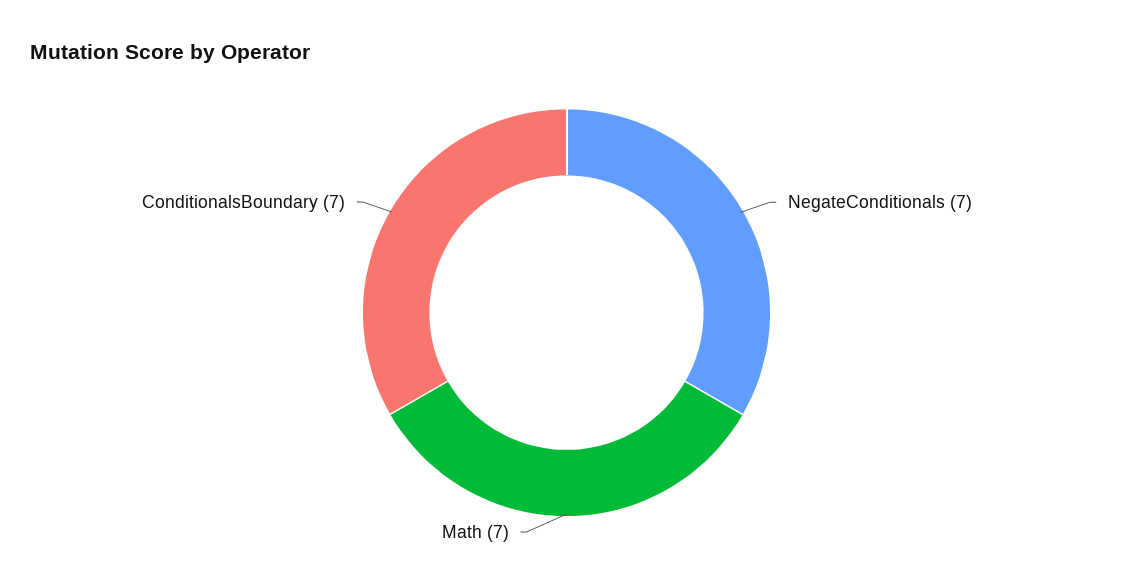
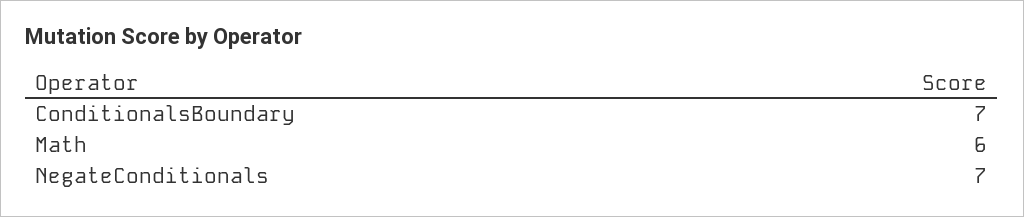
  {
    "NegateConditionals": 7,
-   "Math": 7,
+   "Math": 6,
    "ConditionalsBoundary": 7
  }

